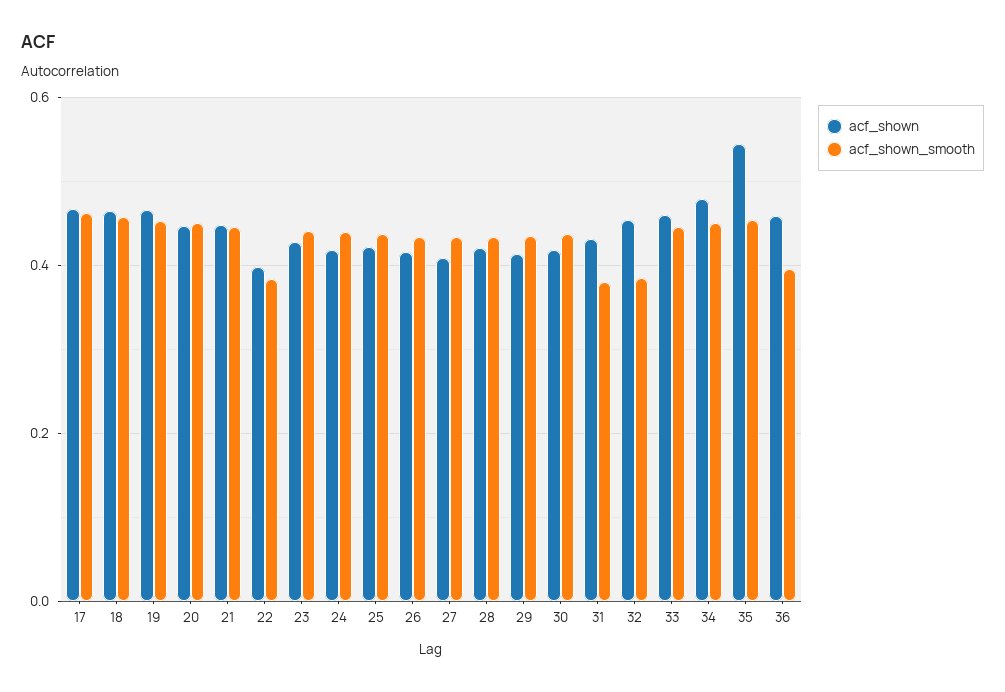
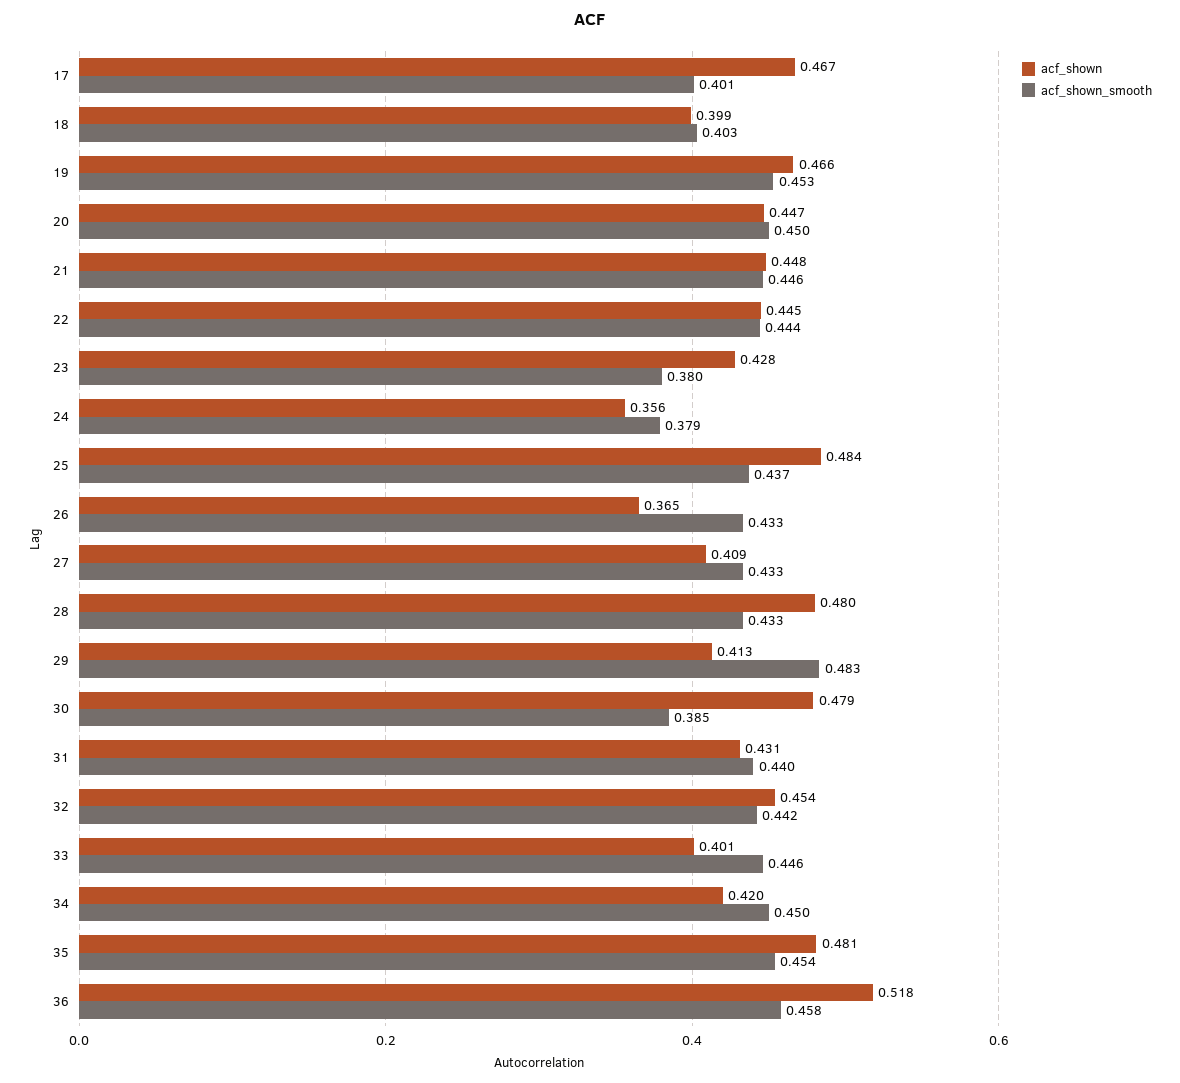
  {
    "acf_shown": {
      "17": 0.467,
-     "18": 0.46,
+     "18": 0.399,
      "19": 0.466,
      "20": 0.447,
      "21": 0.448,
-     "22": 0.4,
+     "22": 0.445,
      "23": 0.428,
-     "24": 0.42,
+     "24": 0.356,
-     "25": 0.42,
+     "25": 0.484,
-     "26": 0.42,
+     "26": 0.365,
      "27": 0.409,
-     "28": 0.42,
+     "28": 0.48,
      "29": 0.413,
-     "30": 0.42,
+     "30": 0.479,
      "31": 0.431,
      "32": 0.454,
-     "33": 0.46,
+     "33": 0.401,
-     "34": 0.48,
+     "34": 0.42,
-     "35": 0.54,
+     "35": 0.481,
-     "36": 0.46
+     "36": 0.518
    },
    "acf_shown_smooth": {
-     "17": 0.46,
+     "17": 0.401,
-     "18": 0.46,
+     "18": 0.403,
      "19": 0.453,
      "20": 0.45,
      "21": 0.446,
-     "22": 0.38,
+     "22": 0.444,
-     "23": 0.44,
+     "23": 0.38,
-     "24": 0.44,
+     "24": 0.379,
      "25": 0.437,
      "26": 0.433,
      "27": 0.433,
      "28": 0.433,
-     "29": 0.44,
+     "29": 0.483,
-     "30": 0.44,
+     "30": 0.385,
-     "31": 0.38,
+     "31": 0.44,
-     "32": 0.38,
+     "32": 0.442,
      "33": 0.446,
      "34": 0.45,
      "35": 0.454,
-     "36": 0.4
+     "36": 0.458
    }
  }

